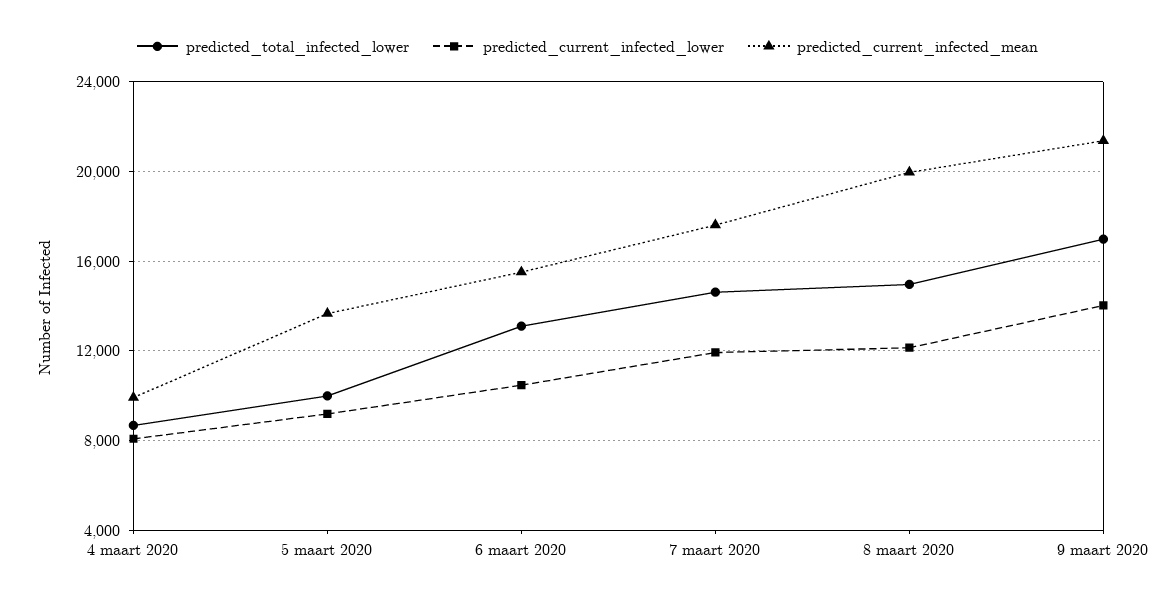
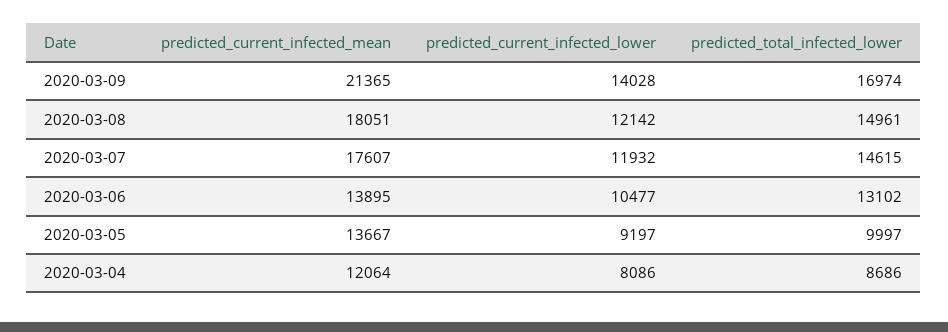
  {
    "predicted_total_infected_lower": {
      "4 maart 2020": 8686,
      "5 maart 2020": 9997,
      "6 maart 2020": 13102,
      "7 maart 2020": 14615,
      "8 maart 2020": 14961,
      "9 maart 2020": 16974
    },
    "predicted_current_infected_lower": {
      "4 maart 2020": 8086,
      "5 maart 2020": 9197,
      "6 maart 2020": 10477,
      "7 maart 2020": 11932,
      "8 maart 2020": 12142,
      "9 maart 2020": 14028
    },
    "predicted_current_infected_mean": {
-     "4 maart 2020": 10000,
+     "4 maart 2020": 12064,
      "5 maart 2020": 13667,
-     "6 maart 2020": 15500,
+     "6 maart 2020": 13895,
      "7 maart 2020": 17607,
-     "8 maart 2020": 20000,
+     "8 maart 2020": 18051,
      "9 maart 2020": 21365
    }
  }

